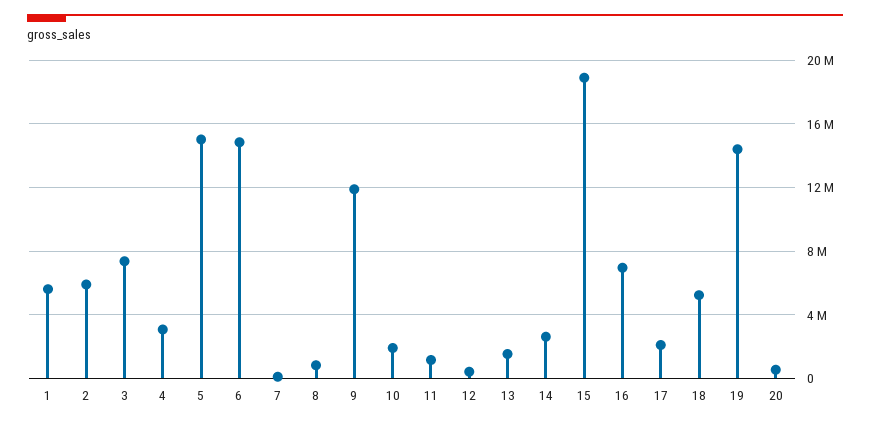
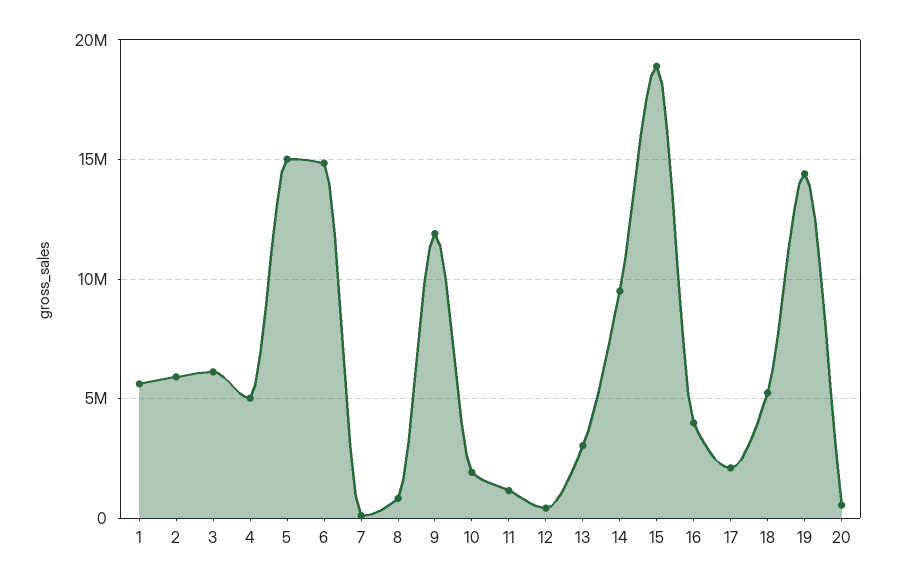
  {
    "1": 5500000,
    "2": 6000000,
-   "3": 7500000,
+   "3": 6000000,
-   "4": 3000000,
+   "4": 5000000,
    "5": 15000000,
    "6": 15000000,
    "7": 0,
    "8": 1000000,
    "9": 12000000,
    "10": 2000000,
    "11": 1000000,
    "12": 500000,
-   "13": 1500000,
+   "13": 3000000,
-   "14": 2500000,
+   "14": 9500000,
    "15": 19000000,
-   "16": 7000000,
+   "16": 4000000,
    "17": 2000000,
    "18": 5000000,
    "19": 14500000,
    "20": 500000
  }

